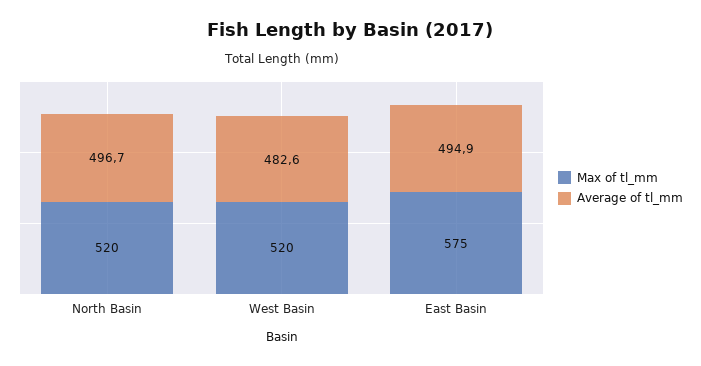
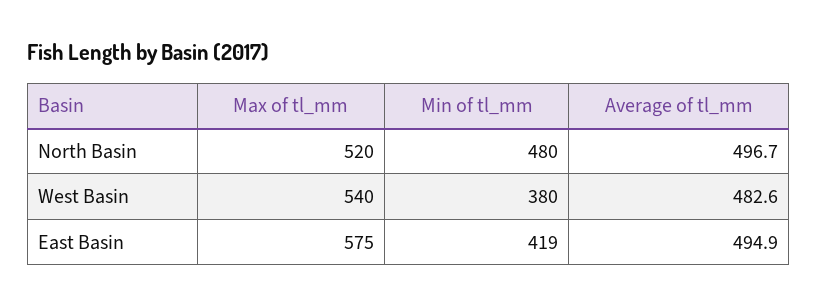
  {
    "Max of tl_mm": {
      "North Basin": 520,
-     "West Basin": 520,
+     "West Basin": 540,
      "East Basin": 575
    },
    "Average of tl_mm": {
      "North Basin": 496.7,
      "West Basin": 482.6,
      "East Basin": 494.9
-   }
+   },
+   "Min of tl_mm": {
+     "North Basin": 480,
+     "West Basin": 380,
+     "East Basin": 419
+   }
  }

